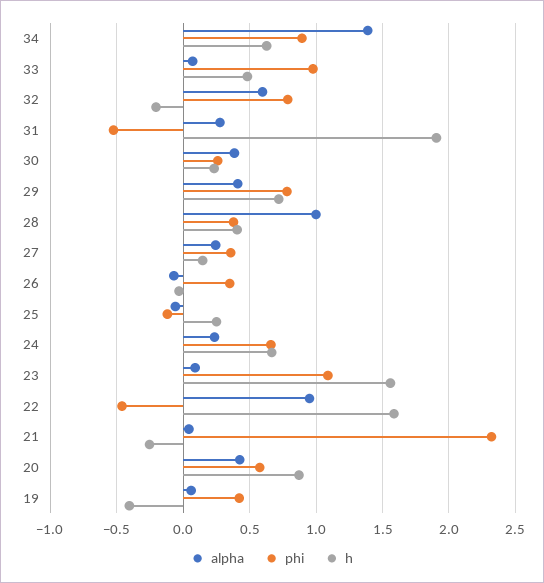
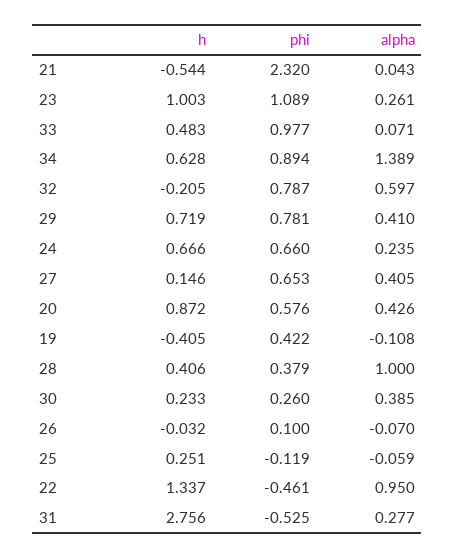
  {
    "alpha": {
      "34": 1.389,
      "33": 0.071,
      "32": 0.597,
      "31": 0.277,
      "30": 0.385,
      "29": 0.41,
      "28": 1,
-     "27": 0.25,
+     "27": 0.405,
      "26": -0.07,
      "25": -0.059,
      "24": 0.235,
-     "23": 0.1,
+     "23": 0.261,
      "22": 0.95,
      "21": 0.043,
      "20": 0.426,
-     "19": 0.05
+     "19": -0.108
    },
    "phi": {
      "34": 0.894,
      "33": 0.977,
      "32": 0.787,
      "31": -0.525,
      "30": 0.26,
      "29": 0.781,
      "28": 0.379,
-     "27": 0.35,
+     "27": 0.653,
-     "26": 0.35,
+     "26": 0.1,
      "25": -0.119,
      "24": 0.66,
      "23": 1.089,
      "22": -0.461,
      "21": 2.32,
      "20": 0.576,
      "19": 0.422
    },
    "h": {
      "34": 0.628,
      "33": 0.483,
      "32": -0.205,
-     "31": 1.9,
+     "31": 2.756,
      "30": 0.233,
      "29": 0.719,
      "28": 0.406,
      "27": 0.146,
      "26": -0.032,
      "25": 0.251,
      "24": 0.666,
-     "23": 1.55,
+     "23": 1.003,
-     "22": 1.6,
+     "22": 1.337,
-     "21": -0.25,
+     "21": -0.544,
      "20": 0.872,
      "19": -0.405
    }
  }

